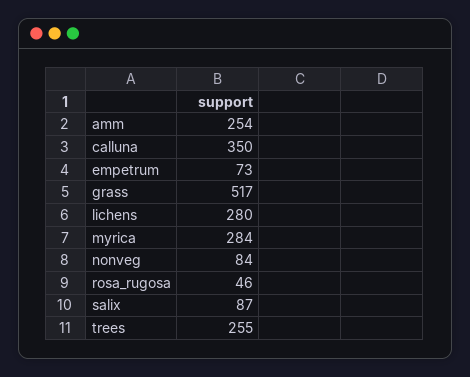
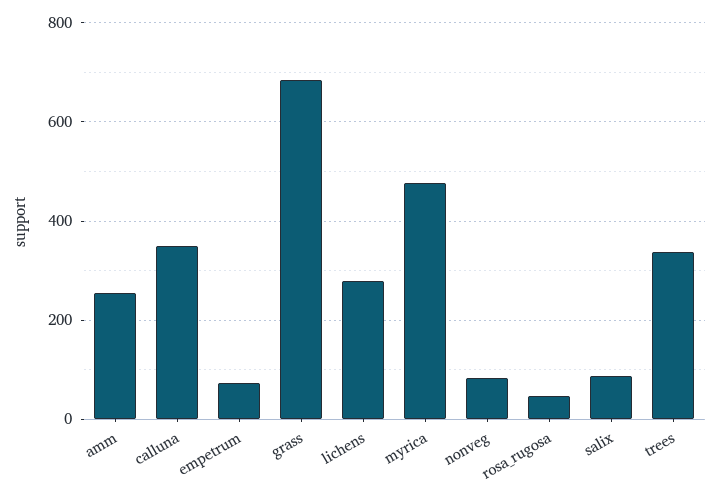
  {
    "amm": 254,
    "calluna": 350,
    "empetrum": 73,
-   "grass": 517,
+   "grass": 680,
    "lichens": 280,
-   "myrica": 284,
+   "myrica": 480,
    "nonveg": 84,
    "rosa_rugosa": 46,
    "salix": 87,
-   "trees": 255
+   "trees": 340
  }

